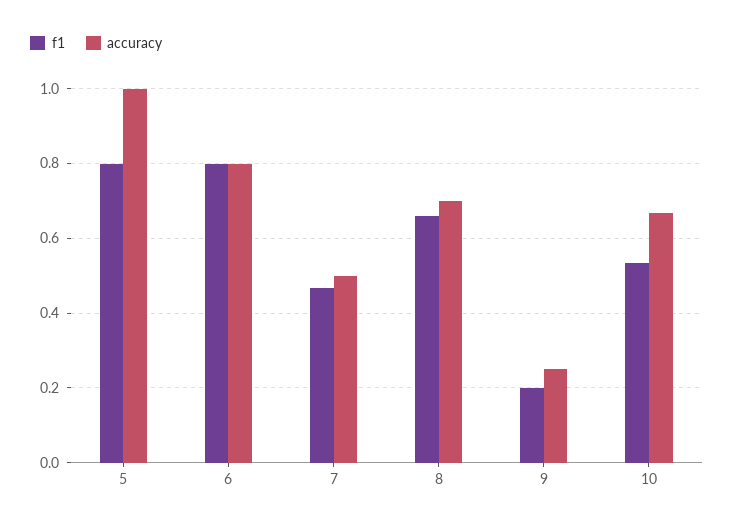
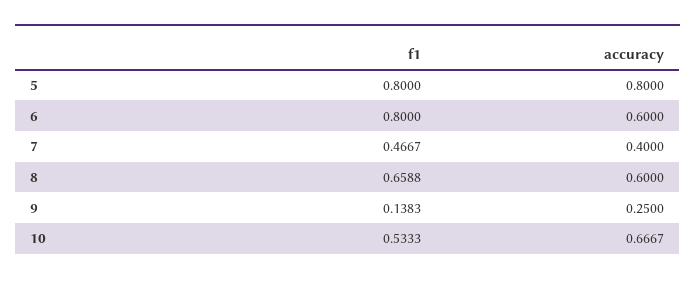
  {
    "f1": {
      "5": 0.8,
      "6": 0.8,
      "7": 0.4667,
      "8": 0.6588,
-     "9": 0.2,
+     "9": 0.1383,
      "10": 0.5333
    },
    "accuracy": {
-     "5": 1,
+     "5": 0.8,
-     "6": 0.8,
+     "6": 0.6,
-     "7": 0.5,
+     "7": 0.4,
-     "8": 0.7,
+     "8": 0.6,
      "9": 0.25,
      "10": 0.6667
    }
  }

